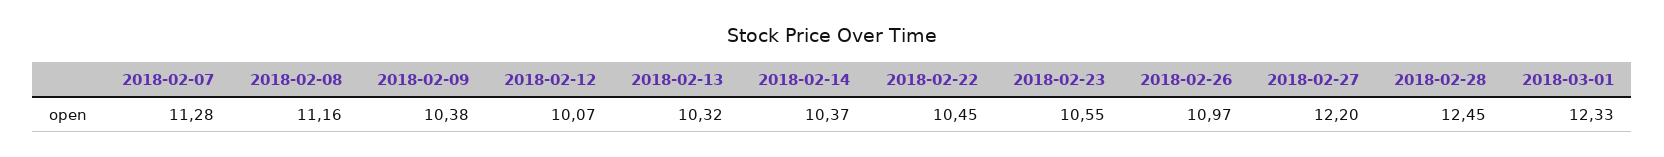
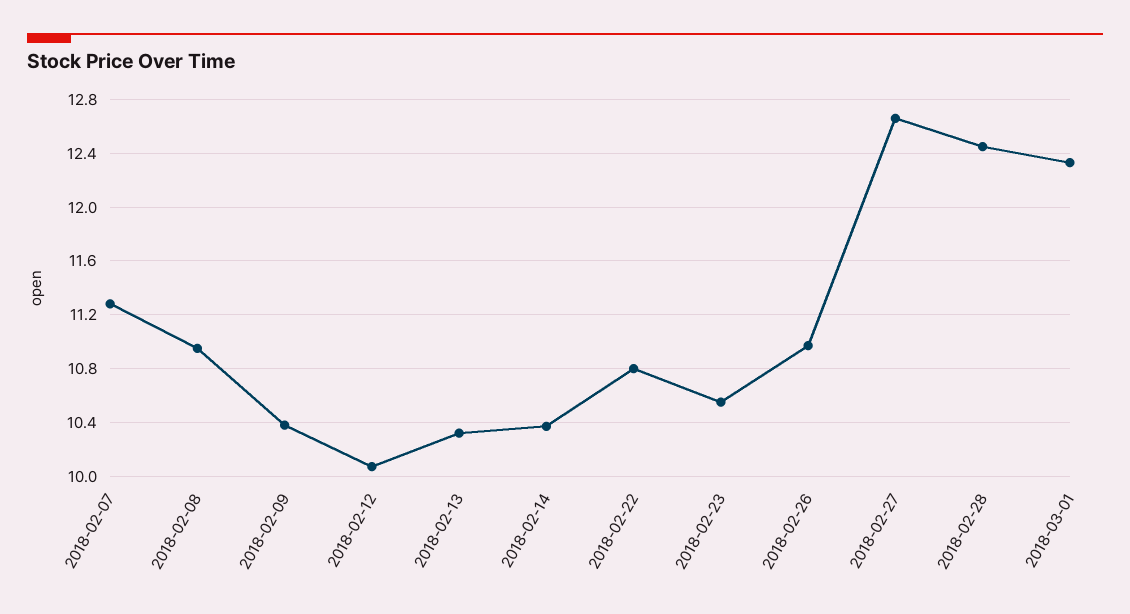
  {
    "2018-02-07": 11.28,
-   "2018-02-08": 11.16,
+   "2018-02-08": 10.95,
    "2018-02-09": 10.38,
    "2018-02-12": 10.07,
    "2018-02-13": 10.32,
    "2018-02-14": 10.37,
-   "2018-02-22": 10.45,
+   "2018-02-22": 10.8,
    "2018-02-23": 10.55,
    "2018-02-26": 10.97,
-   "2018-02-27": 12.2,
+   "2018-02-27": 12.65,
    "2018-02-28": 12.45,
    "2018-03-01": 12.33
  }

